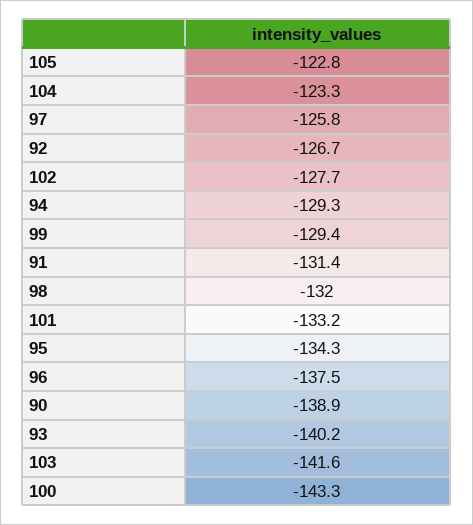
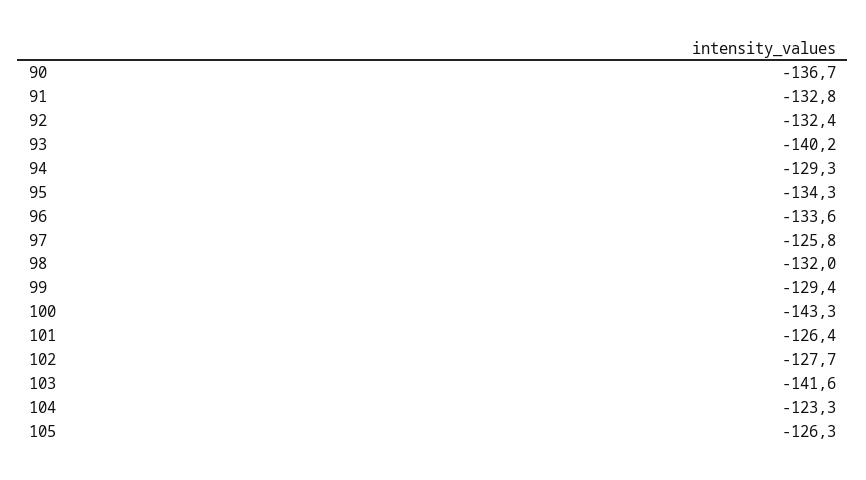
  {
-   "105": -122.8,
+   "105": -126.3,
    "104": -123.3,
    "97": -125.8,
-   "92": -126.7,
+   "92": -132.4,
    "102": -127.7,
    "94": -129.3,
    "99": -129.4,
-   "91": -131.4,
+   "91": -132.8,
    "98": -132,
-   "101": -133.2,
+   "101": -126.4,
    "95": -134.3,
-   "96": -137.5,
+   "96": -133.6,
-   "90": -138.9,
+   "90": -136.7,
    "93": -140.2,
    "103": -141.6,
    "100": -143.3
  }

